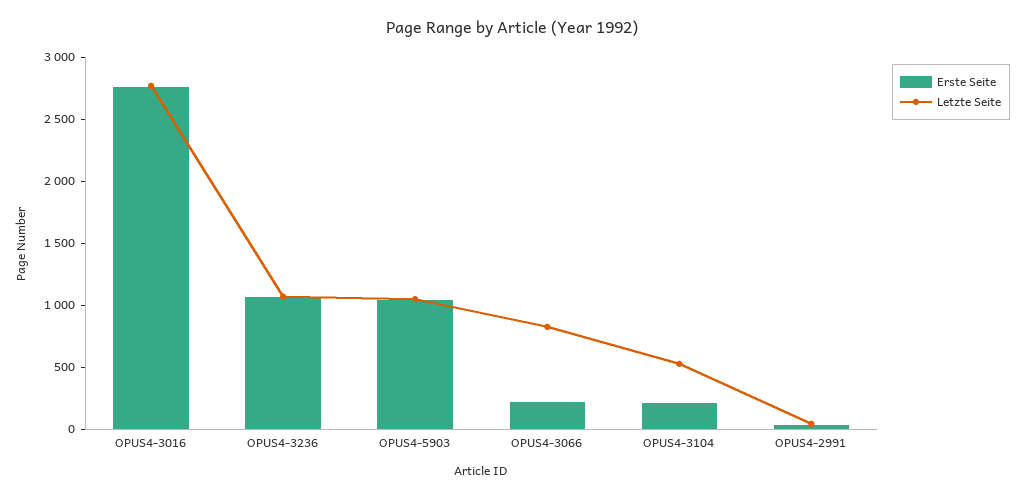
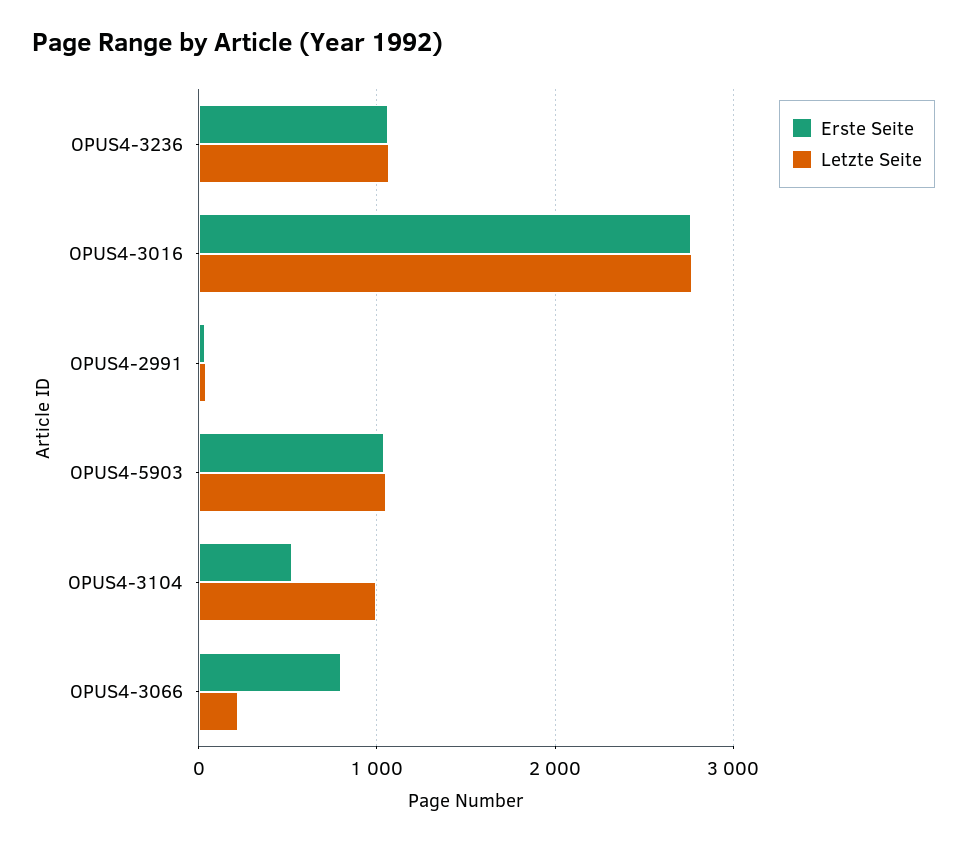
  {
    "Erste Seite": {
      "OPUS4-3016": 2800,
      "OPUS4-3236": 1100,
      "OPUS4-5903": 1000,
-     "OPUS4-3066": 200,
+     "OPUS4-3066": 800,
-     "OPUS4-3104": 200,
+     "OPUS4-3104": 500,
      "OPUS4-2991": 0
    },
    "Letzte Seite": {
      "OPUS4-3016": 2800,
      "OPUS4-3236": 1100,
      "OPUS4-5903": 1000,
-     "OPUS4-3066": 800,
+     "OPUS4-3066": 200,
-     "OPUS4-3104": 500,
+     "OPUS4-3104": 1000,
      "OPUS4-2991": 0
    }
  }

